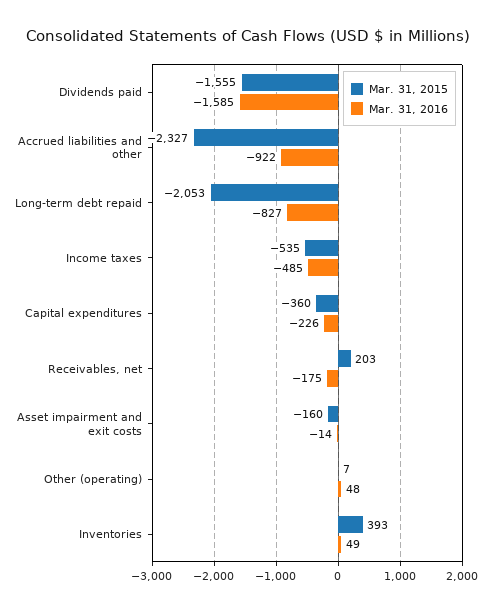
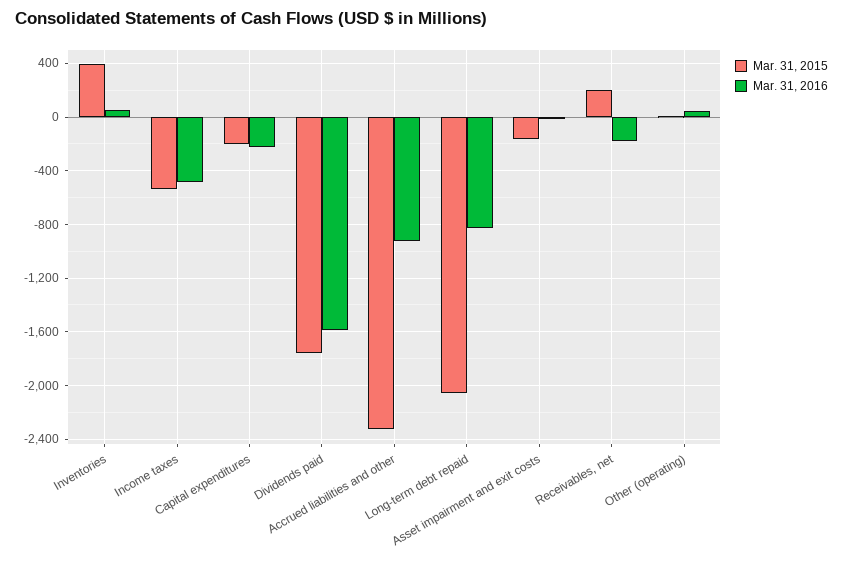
  {
    "Mar. 31, 2015": {
-     "Dividends paid": -1555,
+     "Dividends paid": -1750,
      "Accrued liabilities and other": -2327,
      "Long-term debt repaid": -2053,
      "Income taxes": -535,
-     "Capital expenditures": -360,
+     "Capital expenditures": -200,
      "Receivables, net": 203,
      "Asset impairment and exit costs": -160,
      "Other (operating)": 7,
      "Inventories": 393
    },
    "Mar. 31, 2016": {
      "Dividends paid": -1585,
      "Accrued liabilities and other": -922,
      "Long-term debt repaid": -827,
      "Income taxes": -485,
      "Capital expenditures": -226,
      "Receivables, net": -175,
      "Asset impairment and exit costs": -14,
      "Other (operating)": 48,
      "Inventories": 49
    }
  }

